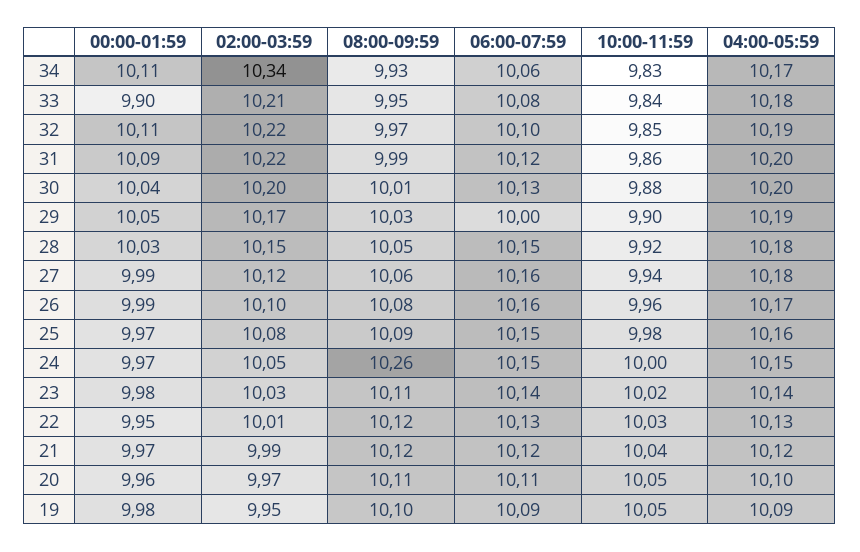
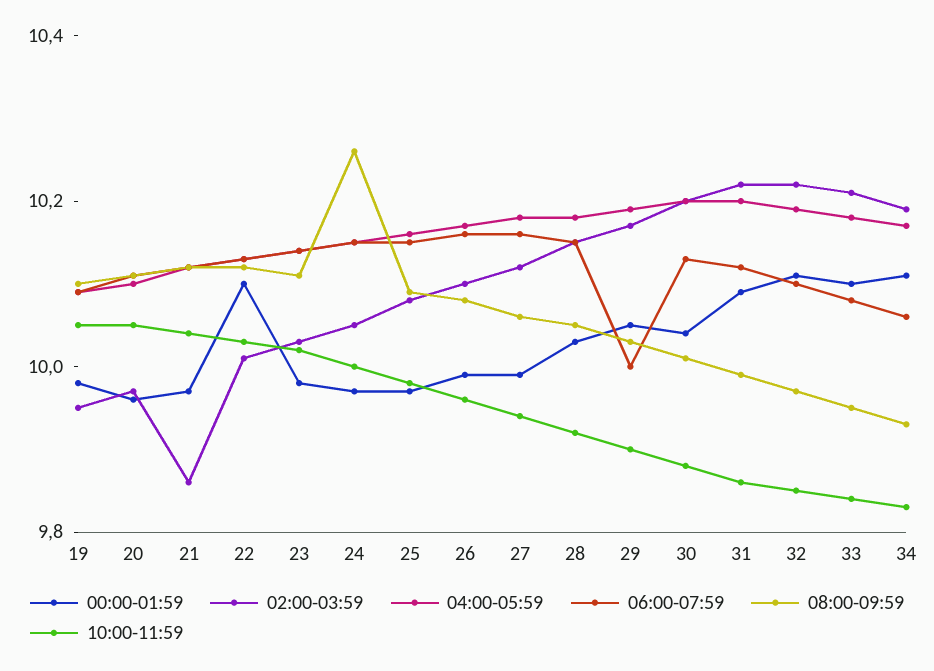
  {
    "00:00-01:59": {
      "34": 10.11,
-     "33": 9.9,
+     "33": 10.1,
      "32": 10.11,
      "31": 10.09,
      "30": 10.04,
      "29": 10.05,
      "28": 10.03,
      "27": 9.99,
      "26": 9.99,
      "25": 9.97,
      "24": 9.97,
      "23": 9.98,
-     "22": 9.95,
+     "22": 10.1,
      "21": 9.97,
      "20": 9.96,
      "19": 9.98
    },
    "02:00-03:59": {
-     "34": 10.34,
+     "34": 10.2,
      "33": 10.21,
      "32": 10.22,
      "31": 10.22,
      "30": 10.2,
      "29": 10.17,
      "28": 10.15,
      "27": 10.12,
      "26": 10.1,
      "25": 10.08,
      "24": 10.05,
      "23": 10.03,
      "22": 10.01,
-     "21": 9.99,
+     "21": 9.85,
      "20": 9.97,
      "19": 9.95
    },
    "08:00-09:59": {
      "34": 9.93,
      "33": 9.95,
      "32": 9.97,
      "31": 9.99,
      "30": 10.01,
      "29": 10.03,
      "28": 10.05,
      "27": 10.06,
      "26": 10.08,
      "25": 10.09,
      "24": 10.26,
      "23": 10.11,
      "22": 10.12,
      "21": 10.12,
      "20": 10.11,
      "19": 10.1
    },
    "06:00-07:59": {
      "34": 10.06,
      "33": 10.08,
      "32": 10.1,
      "31": 10.12,
      "30": 10.13,
      "29": 10,
      "28": 10.15,
      "27": 10.16,
      "26": 10.16,
      "25": 10.15,
      "24": 10.15,
      "23": 10.14,
      "22": 10.13,
      "21": 10.12,
      "20": 10.11,
      "19": 10.09
    },
    "10:00-11:59": {
      "34": 9.83,
      "33": 9.84,
      "32": 9.85,
      "31": 9.86,
      "30": 9.88,
      "29": 9.9,
      "28": 9.92,
      "27": 9.94,
      "26": 9.96,
      "25": 9.98,
      "24": 10,
      "23": 10.02,
      "22": 10.03,
      "21": 10.04,
      "20": 10.05,
      "19": 10.05
    },
    "04:00-05:59": {
      "34": 10.17,
      "33": 10.18,
      "32": 10.19,
      "31": 10.2,
      "30": 10.2,
      "29": 10.19,
      "28": 10.18,
      "27": 10.18,
      "26": 10.17,
      "25": 10.16,
      "24": 10.15,
      "23": 10.14,
      "22": 10.13,
      "21": 10.12,
      "20": 10.1,
      "19": 10.09
    }
  }

